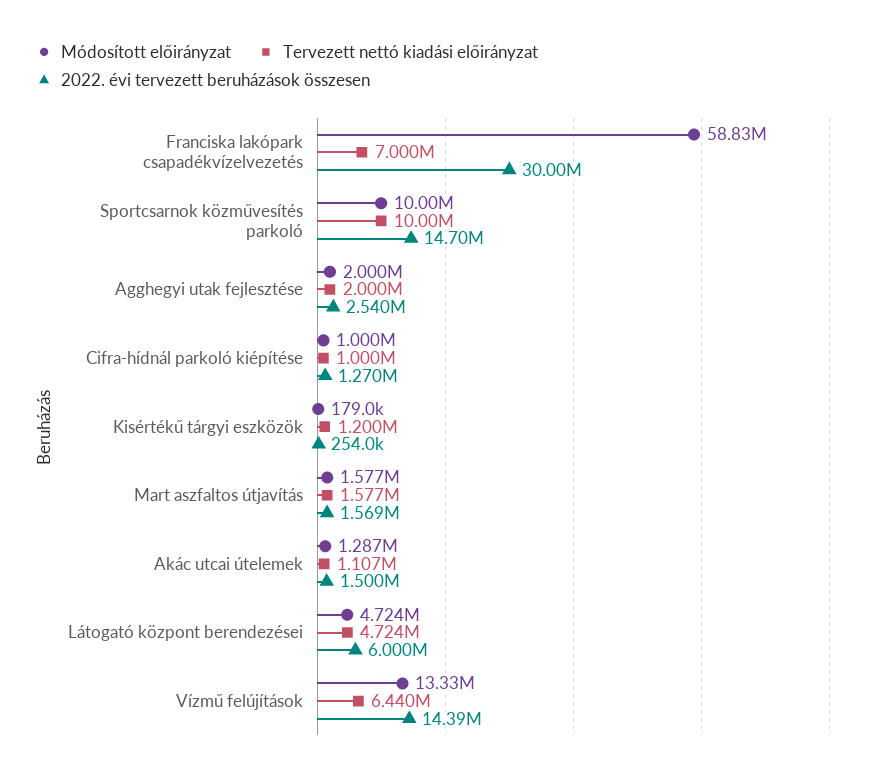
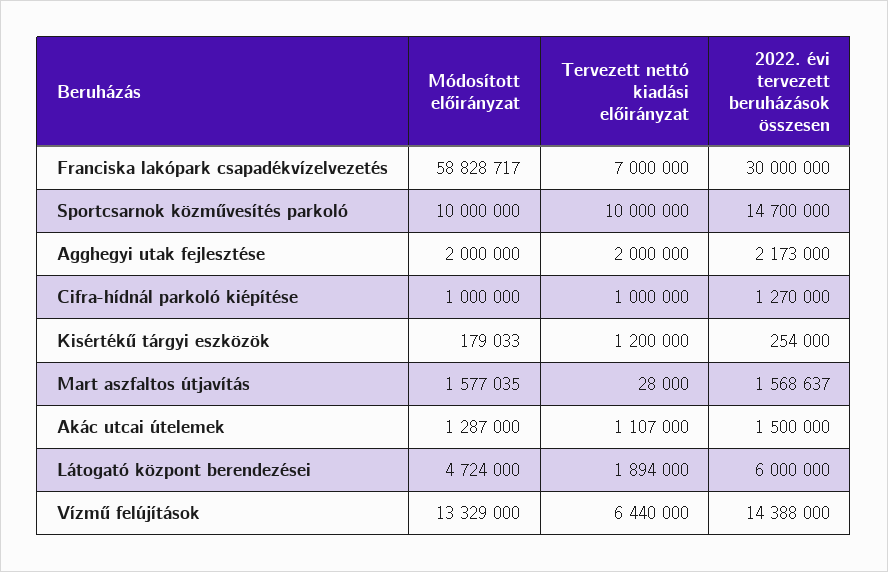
  {
    "Módosított előirányzat": {
      "Franciska lakópark csapadékvízelvezetés": 58828717,
      "Sportcsarnok közművesítés parkoló": 10000000,
      "Agghegyi utak fejlesztése": 2000000,
      "Cifra-hídnál parkoló kiépítése": 1000000,
      "Kisértékű tárgyi eszközök": 179033,
      "Mart aszfaltos útjavítás": 1577035,
      "Akác utcai útelemek": 1287000,
      "Látogató központ berendezései": 4724000,
      "Vízmű felújítások": 13329000
    },
    "Tervezett nettó kiadási előirányzat": {
      "Franciska lakópark csapadékvízelvezetés": 7000000,
      "Sportcsarnok közművesítés parkoló": 10000000,
      "Agghegyi utak fejlesztése": 2000000,
      "Cifra-hídnál parkoló kiépítése": 1000000,
      "Kisértékű tárgyi eszközök": 1200000,
-     "Mart aszfaltos útjavítás": 1577000,
+     "Mart aszfaltos útjavítás": 28000,
      "Akác utcai útelemek": 1107000,
-     "Látogató központ berendezései": 4724000,
+     "Látogató központ berendezései": 1894000,
      "Vízmű felújítások": 6440000
    },
    "2022. évi tervezett beruházások összesen": {
      "Franciska lakópark csapadékvízelvezetés": 30000000,
      "Sportcsarnok közművesítés parkoló": 14700000,
-     "Agghegyi utak fejlesztése": 2540000,
+     "Agghegyi utak fejlesztése": 2173000,
      "Cifra-hídnál parkoló kiépítése": 1270000,
      "Kisértékű tárgyi eszközök": 254000,
      "Mart aszfaltos útjavítás": 1568637,
      "Akác utcai útelemek": 1500000,
      "Látogató központ berendezései": 6000000,
      "Vízmű felújítások": 14388000
    }
  }

